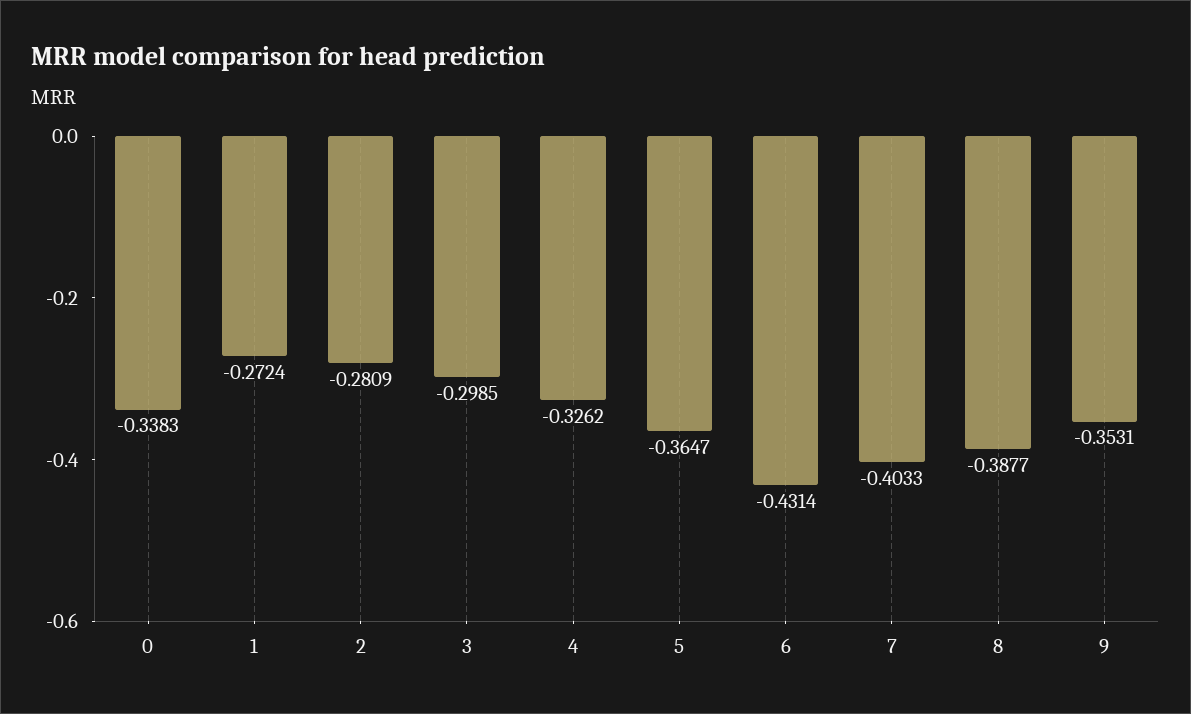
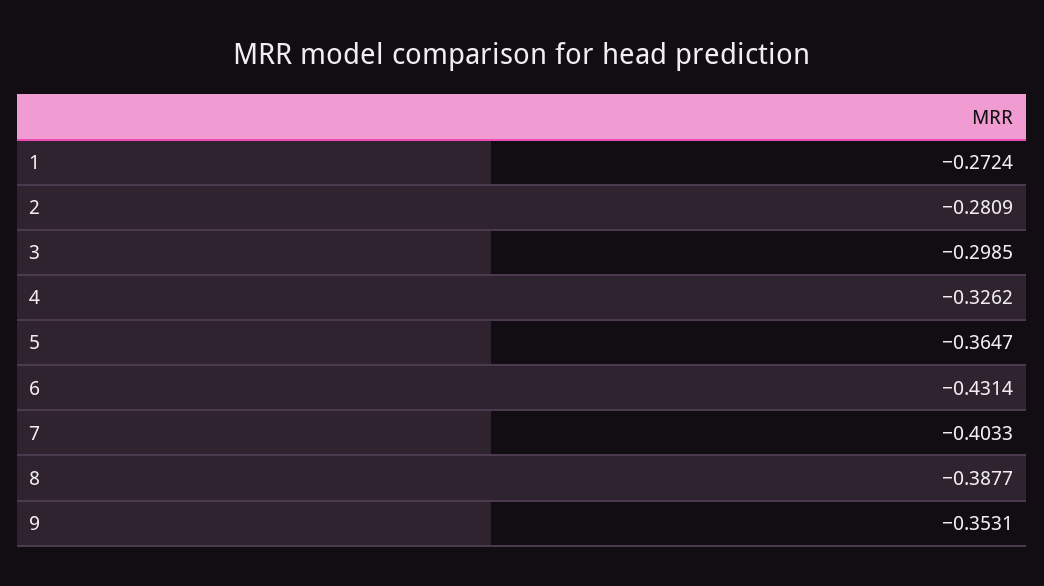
  {
-   "0": -0.3383,
    "1": -0.2724,
    "2": -0.2809,
    "3": -0.2985,
    "4": -0.3262,
    "5": -0.3647,
    "6": -0.4314,
    "7": -0.4033,
    "8": -0.3877,
    "9": -0.3531
  }

